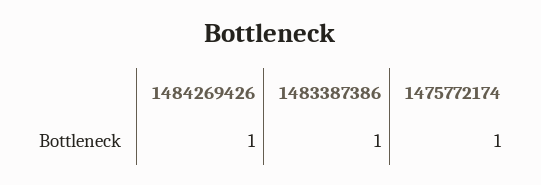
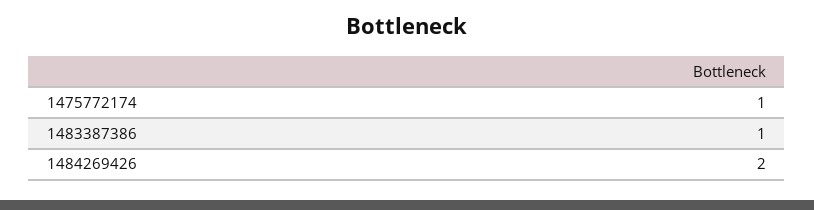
  {
-   "1484269426": 1,
+   "1484269426": 2,
    "1483387386": 1,
    "1475772174": 1
  }

